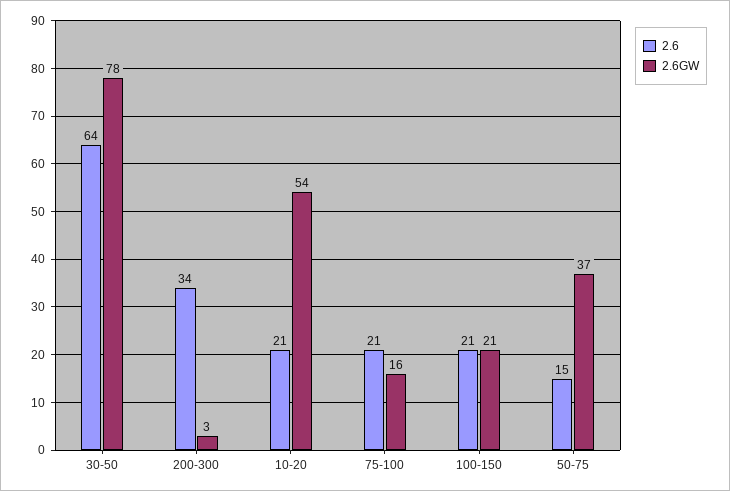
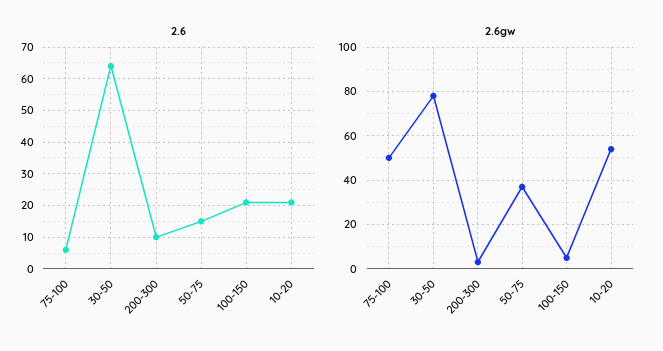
  {
    "2.6": {
      "30-50": 64,
-     "200-300": 34,
+     "200-300": 10,
      "10-20": 21,
-     "75-100": 21,
+     "75-100": 5,
      "100-150": 21,
      "50-75": 15
    },
    "2.6GW": {
      "30-50": 78,
      "200-300": 3,
      "10-20": 54,
-     "75-100": 16,
+     "75-100": 50,
-     "100-150": 21,
+     "100-150": 5,
      "50-75": 37
    }
  }

